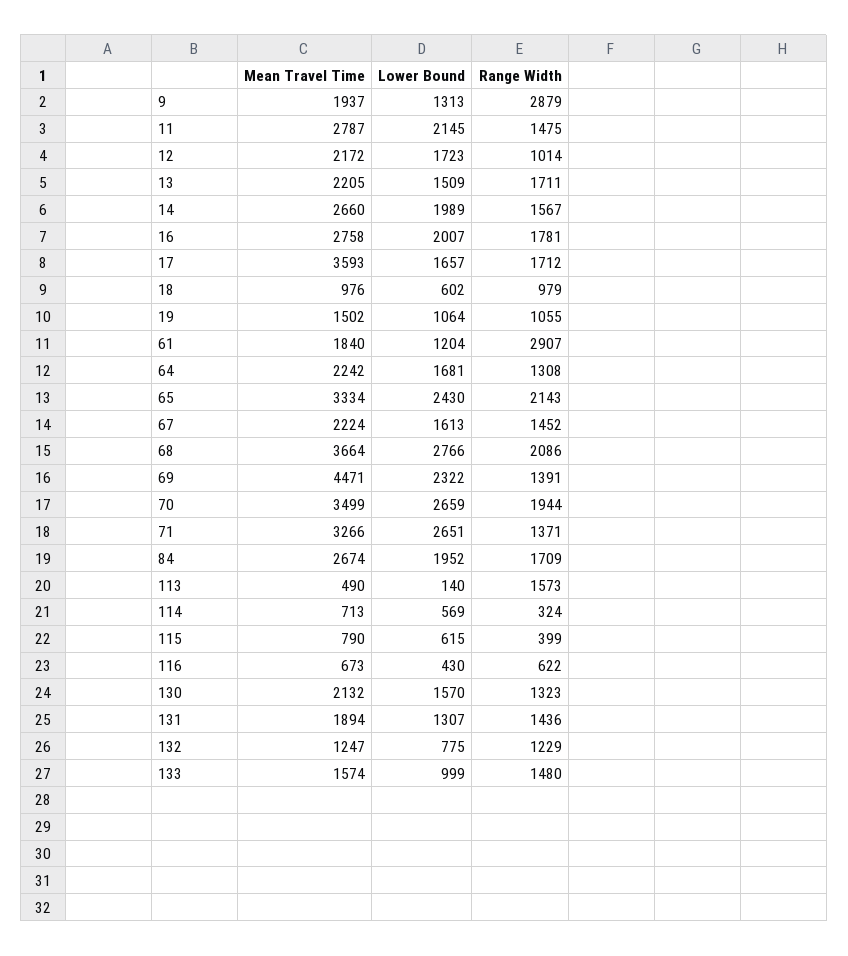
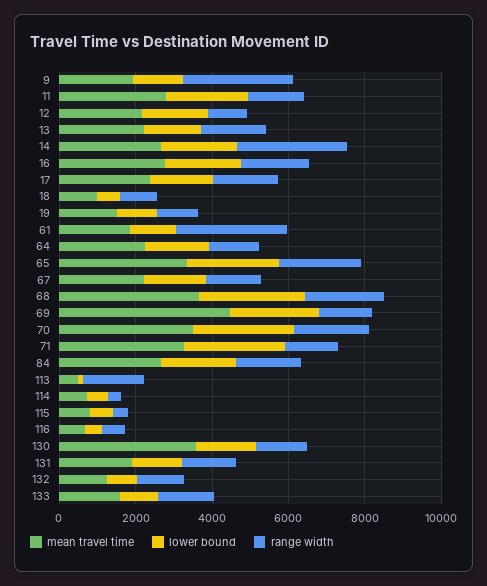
  {
    "Mean Travel Time": {
      "9": 1937,
      "11": 2787,
      "12": 2172,
      "13": 2205,
      "14": 2660,
      "16": 2758,
-     "17": 3593,
+     "17": 2500,
      "18": 976,
      "19": 1502,
      "61": 1840,
      "64": 2242,
      "65": 3334,
      "67": 2224,
      "68": 3664,
      "69": 4471,
      "70": 3499,
      "71": 3266,
      "84": 2674,
      "113": 490,
      "114": 713,
      "115": 790,
      "116": 673,
-     "130": 2132,
+     "130": 3500,
      "131": 1894,
      "132": 1247,
      "133": 1574
    },
    "Lower Bound": {
      "9": 1313,
      "11": 2145,
      "12": 1723,
      "13": 1509,
      "14": 1989,
      "16": 2007,
      "17": 1657,
      "18": 602,
      "19": 1064,
      "61": 1204,
      "64": 1681,
      "65": 2430,
      "67": 1613,
      "68": 2766,
      "69": 2322,
      "70": 2659,
      "71": 2651,
      "84": 1952,
      "113": 140,
      "114": 569,
      "115": 615,
      "116": 430,
      "130": 1570,
      "131": 1307,
      "132": 775,
      "133": 999
    },
    "Range Width": {
      "9": 2879,
      "11": 1475,
      "12": 1014,
      "13": 1711,
-     "14": 1567,
+     "14": 3000,
      "16": 1781,
      "17": 1712,
      "18": 979,
      "19": 1055,
      "61": 2907,
      "64": 1308,
      "65": 2143,
      "67": 1452,
      "68": 2086,
      "69": 1391,
      "70": 1944,
      "71": 1371,
      "84": 1709,
      "113": 1573,
      "114": 324,
      "115": 399,
      "116": 622,
      "130": 1323,
      "131": 1436,
      "132": 1229,
      "133": 1480
    }
  }

